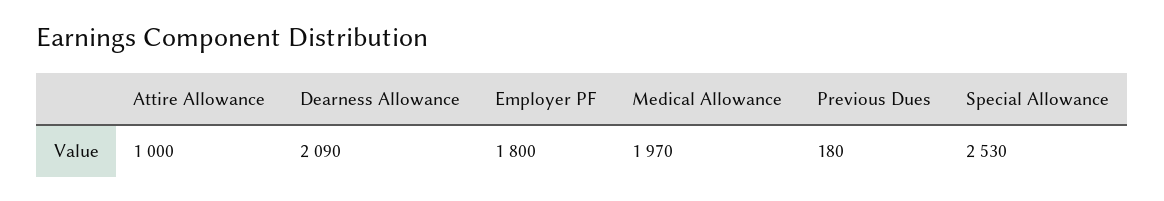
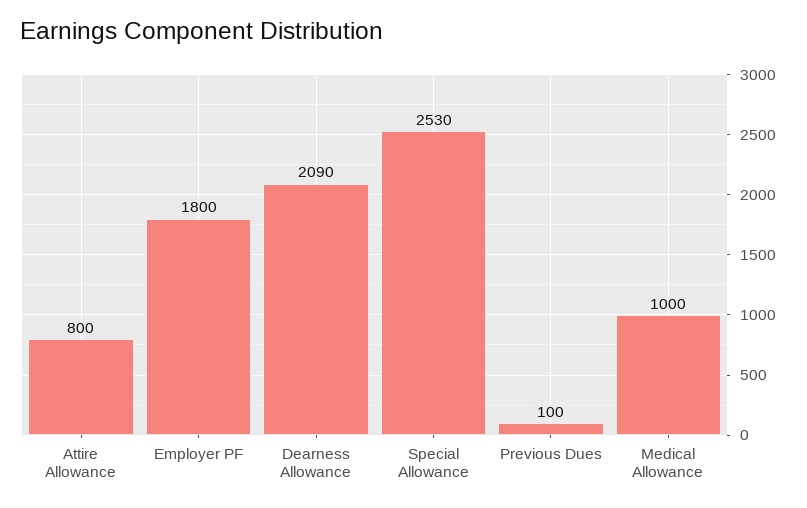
  {
-   "Attire Allowance": 1000,
+   "Attire Allowance": 800,
    "Dearness Allowance": 2090,
    "Employer PF": 1800,
-   "Medical Allowance": 1970,
+   "Medical Allowance": 1000,
-   "Previous Dues": 180,
+   "Previous Dues": 100,
    "Special Allowance": 2530
  }

